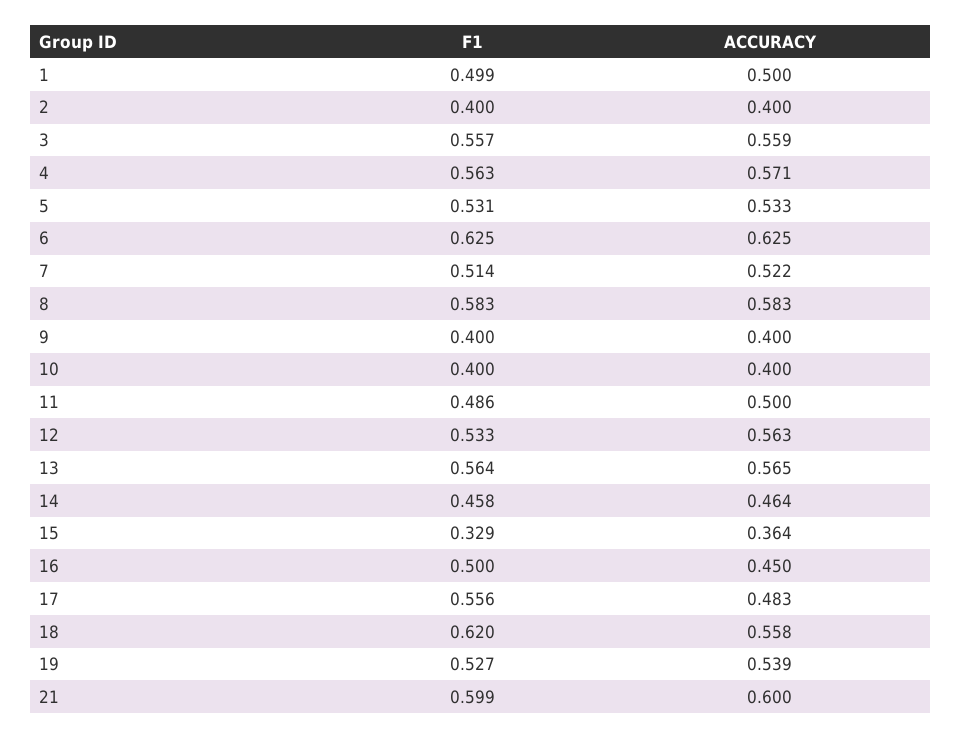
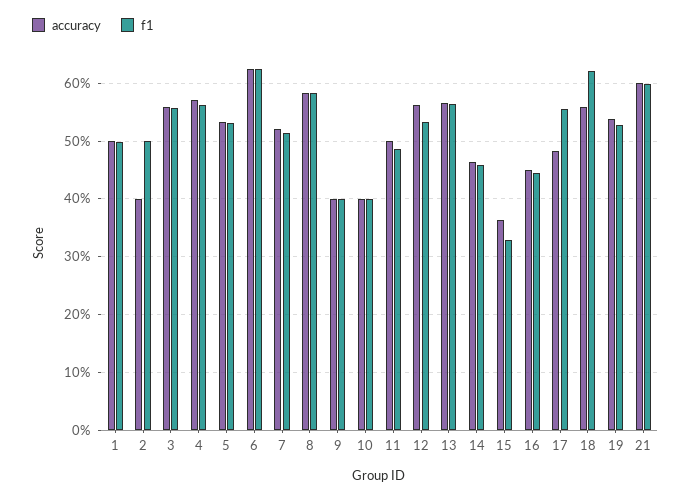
  {
    "F1": {
      "1": 0.499,
-     "2": 0.4,
+     "2": 0.5,
      "3": 0.557,
      "4": 0.563,
      "5": 0.531,
      "6": 0.625,
      "7": 0.514,
      "8": 0.583,
      "9": 0.4,
      "10": 0.4,
      "11": 0.486,
      "12": 0.533,
      "13": 0.564,
      "14": 0.458,
      "15": 0.329,
-     "16": 0.5,
+     "16": 0.44,
      "17": 0.556,
      "18": 0.62,
      "19": 0.527,
      "21": 0.599
    },
    "ACCURACY": {
      "1": 0.5,
      "2": 0.4,
      "3": 0.559,
      "4": 0.571,
      "5": 0.533,
      "6": 0.625,
      "7": 0.522,
      "8": 0.583,
      "9": 0.4,
      "10": 0.4,
      "11": 0.5,
      "12": 0.563,
      "13": 0.565,
      "14": 0.464,
      "15": 0.364,
      "16": 0.45,
      "17": 0.483,
      "18": 0.558,
      "19": 0.539,
      "21": 0.6
    }
  }

